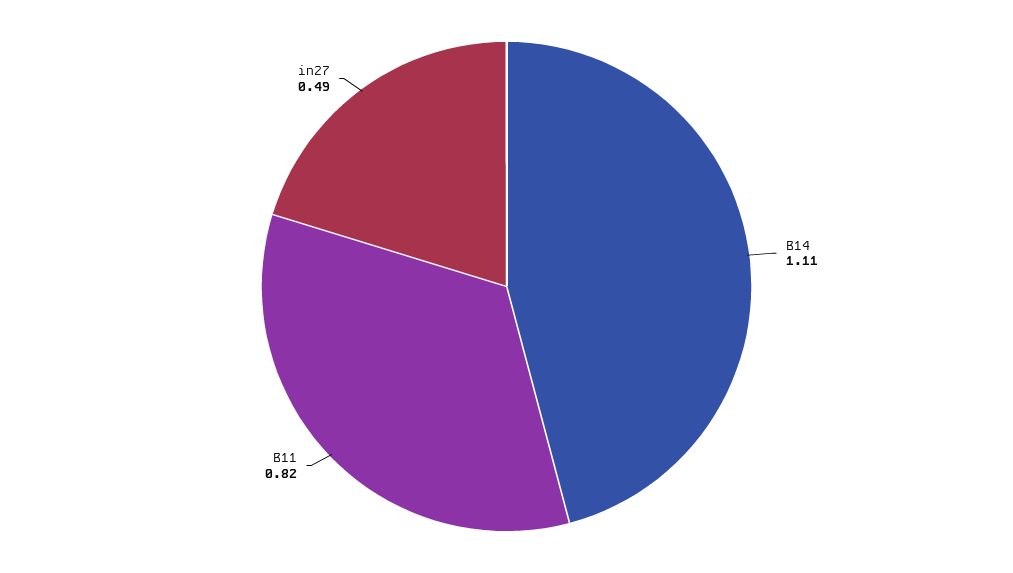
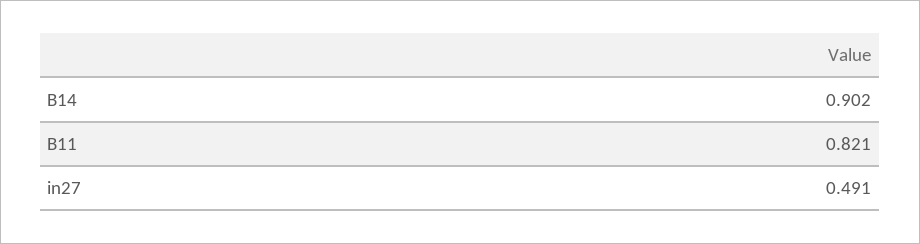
  {
-   "B14": 1.11,
+   "B14": 0.902,
    "B11": 0.821,
    "in27": 0.491
  }

